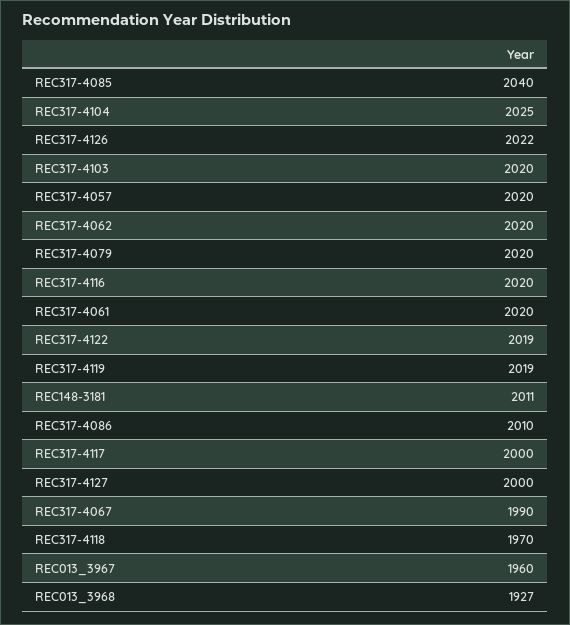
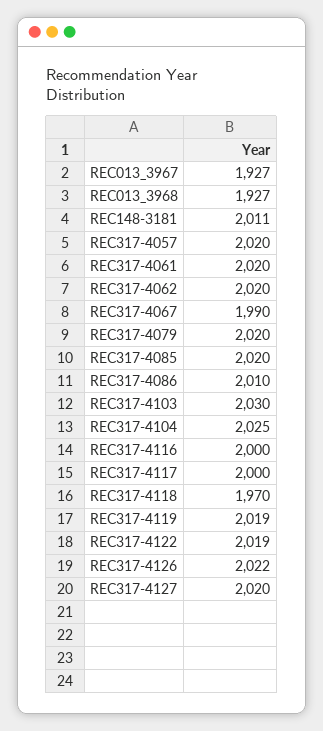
  {
-   "REC317-4085": 2040,
+   "REC317-4085": 2020,
    "REC317-4104": 2025,
    "REC317-4126": 2022,
-   "REC317-4103": 2020,
+   "REC317-4103": 2030,
    "REC317-4057": 2020,
    "REC317-4062": 2020,
    "REC317-4079": 2020,
-   "REC317-4116": 2020,
+   "REC317-4116": 2000,
    "REC317-4061": 2020,
    "REC317-4122": 2019,
    "REC317-4119": 2019,
    "REC148-3181": 2011,
    "REC317-4086": 2010,
    "REC317-4117": 2000,
-   "REC317-4127": 2000,
+   "REC317-4127": 2020,
    "REC317-4067": 1990,
    "REC317-4118": 1970,
-   "REC013_3967": 1960,
+   "REC013_3967": 1927,
    "REC013_3968": 1927
  }

